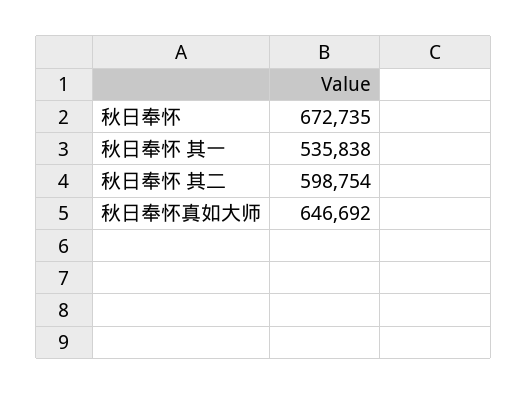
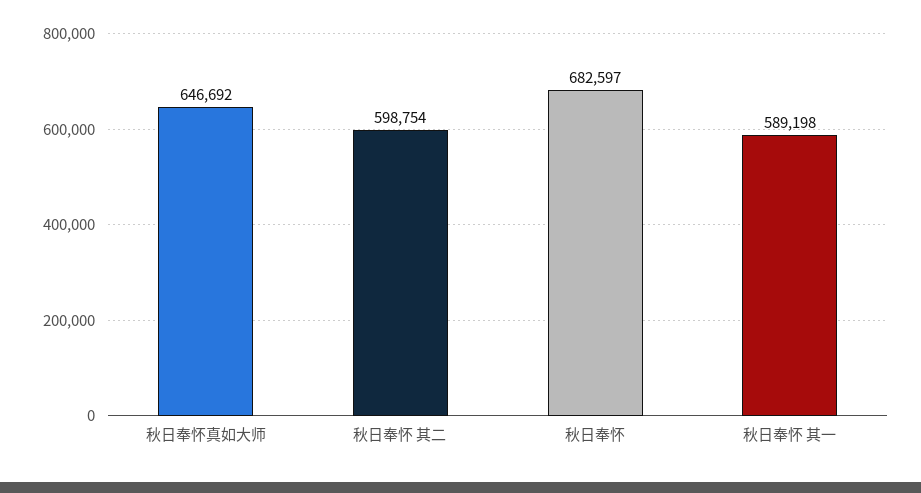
  {
-   "秋日奉怀": 672735,
+   "秋日奉怀": 682597,
-   "秋日奉怀 其一": 535838,
+   "秋日奉怀 其一": 589198,
    "秋日奉怀 其二": 598754,
    "秋日奉怀真如大师": 646692
  }

